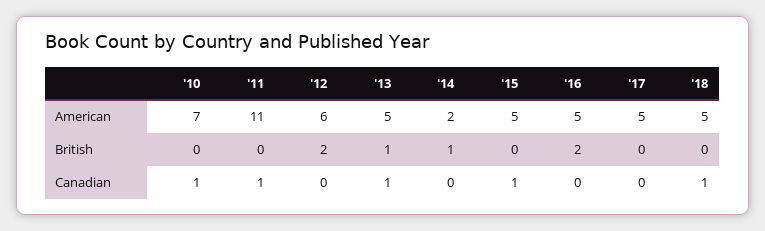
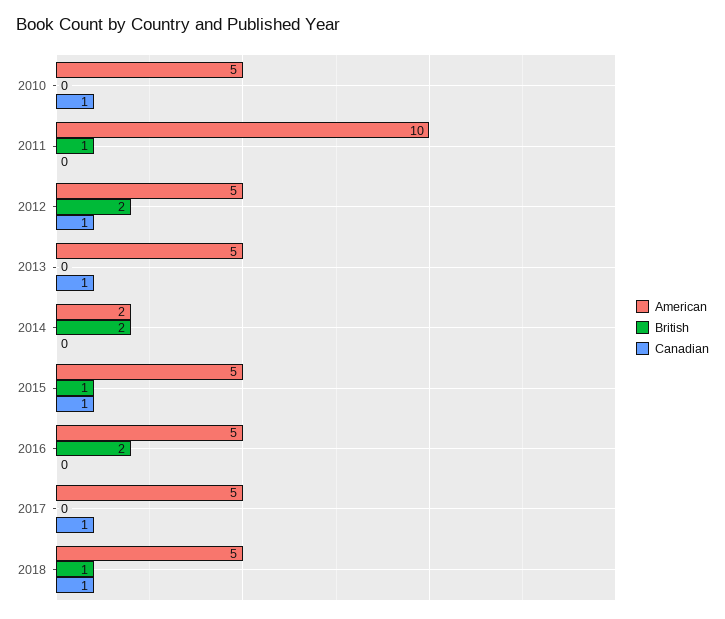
  {
    "American": {
-     "'10": 7,
+     "'10": 5,
-     "'11": 11,
+     "'11": 10,
-     "'12": 6,
+     "'12": 5,
      "'13": 5,
      "'14": 2,
      "'15": 5,
      "'16": 5,
      "'17": 5,
      "'18": 5
    },
    "British": {
      "'10": 0,
-     "'11": 0,
+     "'11": 1,
      "'12": 2,
-     "'13": 1,
+     "'13": 0,
-     "'14": 1,
+     "'14": 2,
-     "'15": 0,
+     "'15": 1,
      "'16": 2,
      "'17": 0,
-     "'18": 0
+     "'18": 1
    },
    "Canadian": {
      "'10": 1,
-     "'11": 1,
+     "'11": 0,
-     "'12": 0,
+     "'12": 1,
      "'13": 1,
      "'14": 0,
      "'15": 1,
      "'16": 0,
-     "'17": 0,
+     "'17": 1,
      "'18": 1
    }
  }

